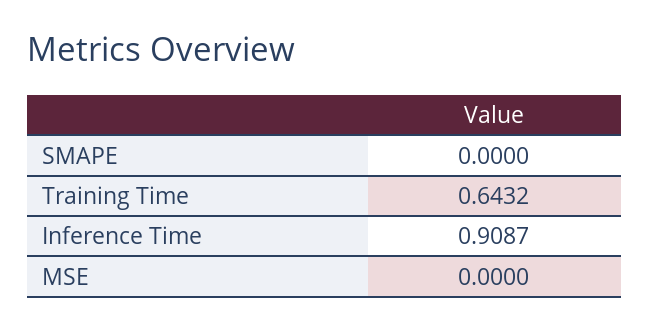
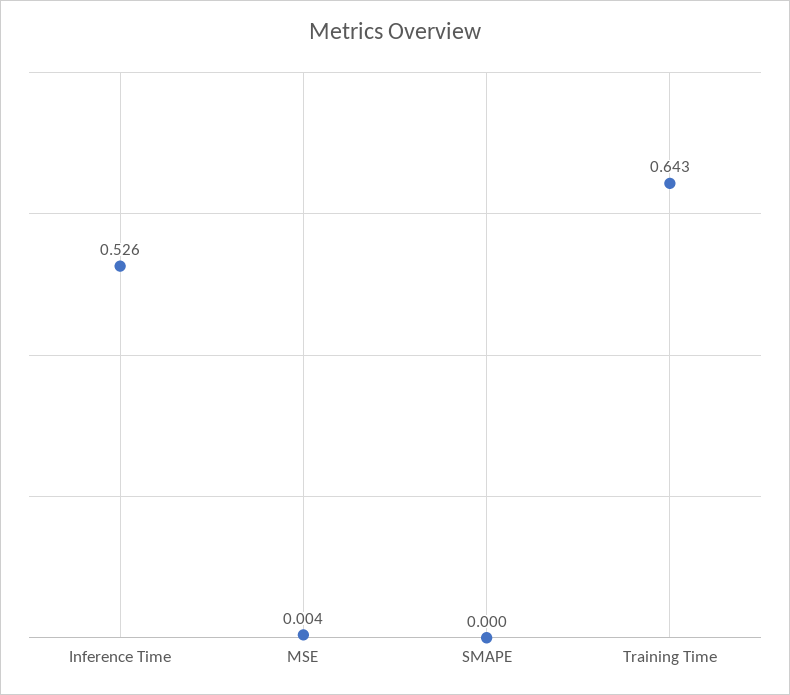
  {
    "SMAPE": 0,
    "Training Time": 0.6432,
-   "Inference Time": 0.9087,
+   "Inference Time": 0.526,
-   "MSE": 0
+   "MSE": 0.004
  }

